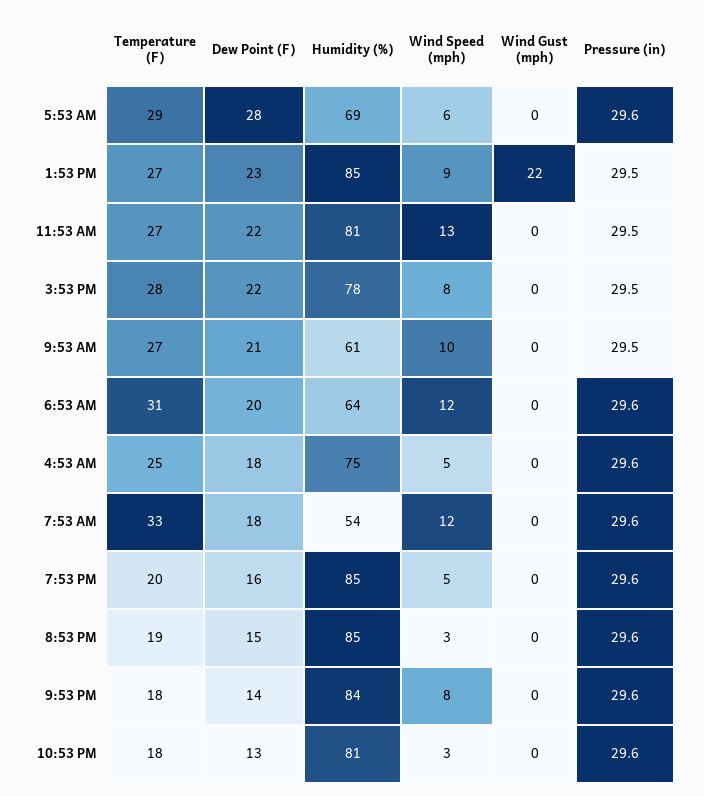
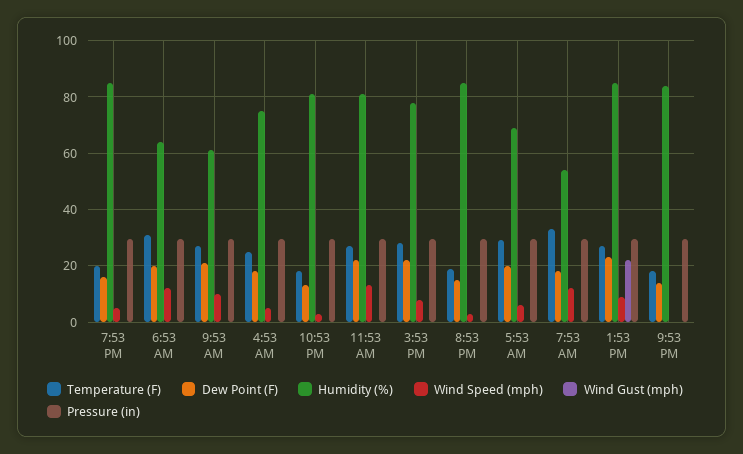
  {
    "Temperature (F)": {
      "5:53 AM": 29,
      "1:53 PM": 27,
      "11:53 AM": 27,
      "3:53 PM": 28,
      "9:53 AM": 27,
      "6:53 AM": 31,
      "4:53 AM": 25,
      "7:53 AM": 33,
      "7:53 PM": 20,
      "8:53 PM": 19,
      "9:53 PM": 18,
      "10:53 PM": 18
    },
    "Dew Point (F)": {
-     "5:53 AM": 28,
+     "5:53 AM": 20,
      "1:53 PM": 23,
      "11:53 AM": 22,
      "3:53 PM": 22,
      "9:53 AM": 21,
      "6:53 AM": 20,
      "4:53 AM": 18,
      "7:53 AM": 18,
      "7:53 PM": 16,
      "8:53 PM": 15,
      "9:53 PM": 14,
      "10:53 PM": 13
    },
    "Humidity (%)": {
      "5:53 AM": 69,
      "1:53 PM": 85,
      "11:53 AM": 81,
      "3:53 PM": 78,
      "9:53 AM": 61,
      "6:53 AM": 64,
      "4:53 AM": 75,
      "7:53 AM": 54,
      "7:53 PM": 85,
      "8:53 PM": 85,
      "9:53 PM": 84,
      "10:53 PM": 81
    },
    "Wind Speed (mph)": {
      "5:53 AM": 6,
      "1:53 PM": 9,
      "11:53 AM": 13,
      "3:53 PM": 8,
      "9:53 AM": 10,
      "6:53 AM": 12,
      "4:53 AM": 5,
      "7:53 AM": 12,
      "7:53 PM": 5,
      "8:53 PM": 3,
-     "9:53 PM": 8,
+     "9:53 PM": 0,
      "10:53 PM": 3
    },
    "Wind Gust (mph)": {
      "5:53 AM": 0,
      "1:53 PM": 22,
      "11:53 AM": 0,
      "3:53 PM": 0,
      "9:53 AM": 0,
      "6:53 AM": 0,
      "4:53 AM": 0,
      "7:53 AM": 0,
      "7:53 PM": 0,
      "8:53 PM": 0,
      "9:53 PM": 0,
      "10:53 PM": 0
    },
    "Pressure (in)": {
      "5:53 AM": 29.6,
      "1:53 PM": 29.5,
      "11:53 AM": 29.5,
      "3:53 PM": 29.5,
      "9:53 AM": 29.5,
      "6:53 AM": 29.6,
      "4:53 AM": 29.6,
      "7:53 AM": 29.6,
      "7:53 PM": 29.6,
      "8:53 PM": 29.6,
      "9:53 PM": 29.6,
      "10:53 PM": 29.6
    }
  }

